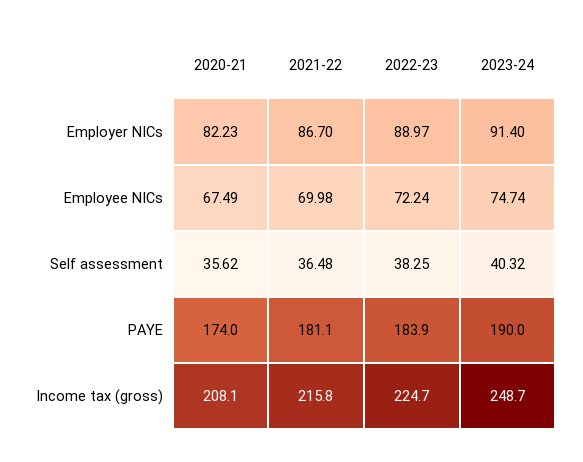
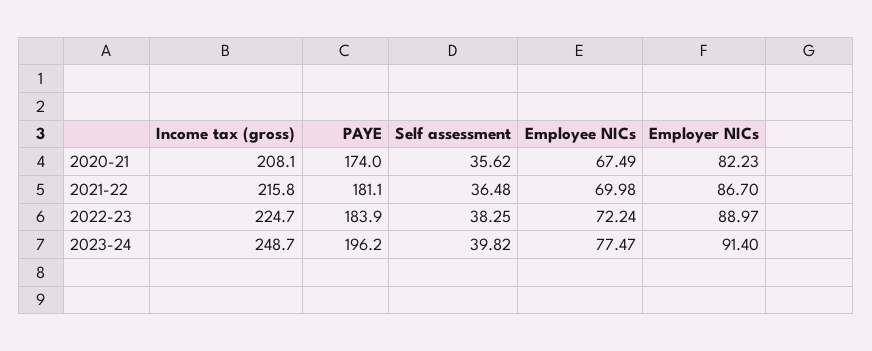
  {
    "2020-21": {
      "Employer NICs": 82.23,
      "Employee NICs": 67.49,
      "Self assessment": 35.62,
      "PAYE": 174,
      "Income tax (gross)": 208.1
    },
    "2021-22": {
      "Employer NICs": 86.7,
      "Employee NICs": 69.98,
      "Self assessment": 36.48,
      "PAYE": 181.1,
      "Income tax (gross)": 215.8
    },
    "2022-23": {
      "Employer NICs": 88.97,
      "Employee NICs": 72.24,
      "Self assessment": 38.25,
      "PAYE": 183.9,
      "Income tax (gross)": 224.7
    },
    "2023-24": {
      "Employer NICs": 91.4,
-     "Employee NICs": 74.74,
+     "Employee NICs": 77.47,
-     "Self assessment": 40.32,
+     "Self assessment": 39.82,
-     "PAYE": 190,
+     "PAYE": 196.2,
      "Income tax (gross)": 248.7
    }
  }

